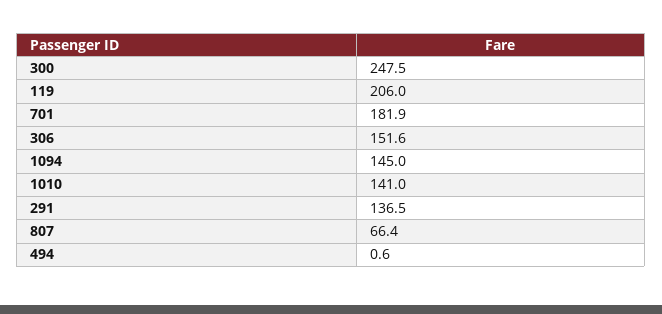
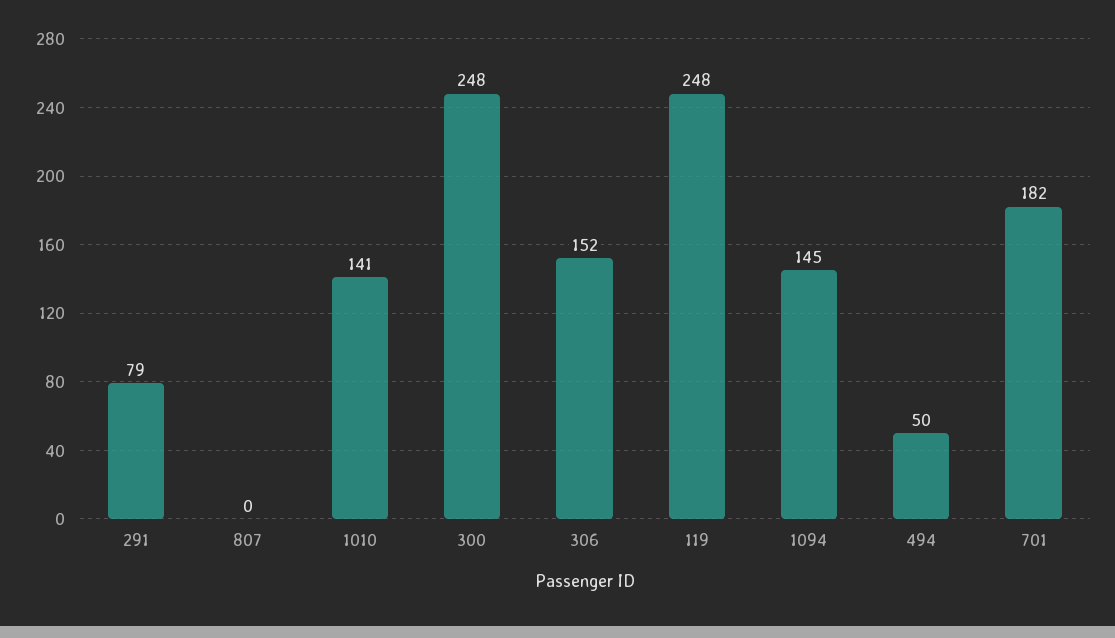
  {
    "300": 247.5,
-   "119": 206,
+   "119": 248,
    "701": 181.9,
    "306": 151.6,
    "1094": 145,
    "1010": 141,
-   "291": 136.5,
+   "291": 79,
-   "807": 66.4,
+   "807": 0,
-   "494": 0.6
+   "494": 50
  }

